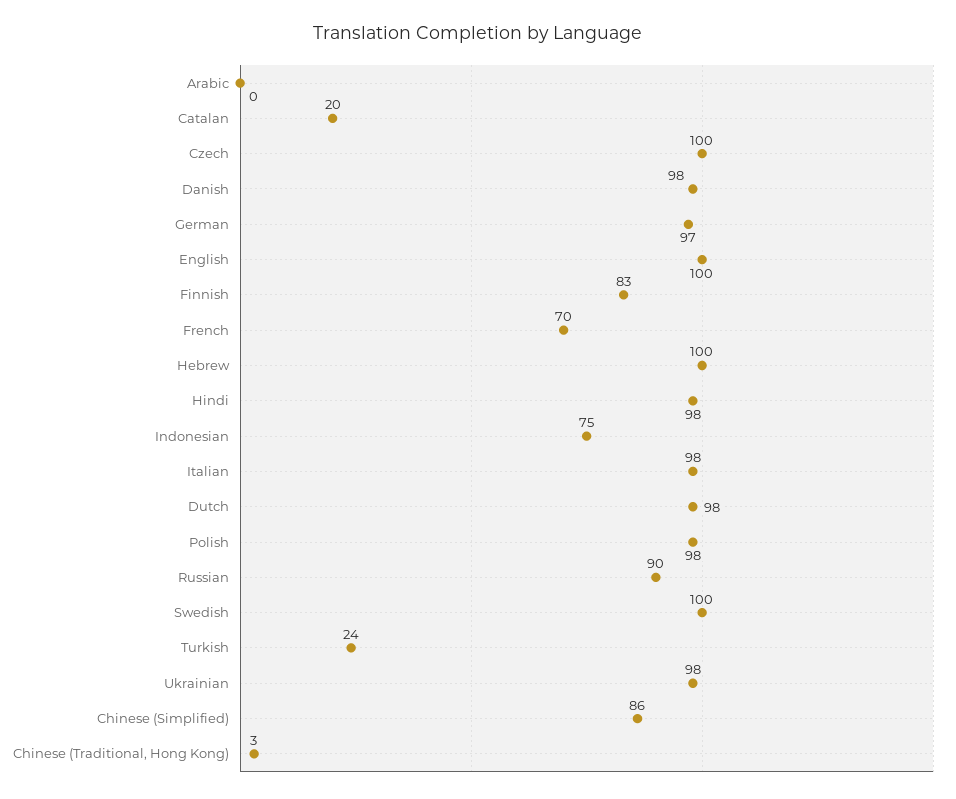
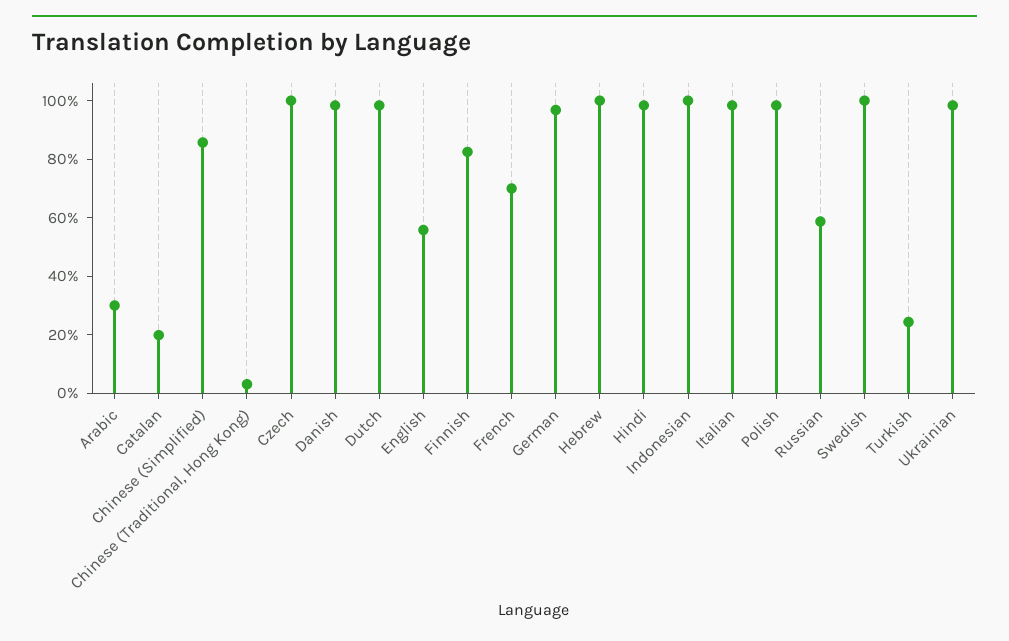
  {
-   "Arabic": 0,
+   "Arabic": 30,
    "Catalan": 20,
    "Czech": 100,
    "Danish": 98,
    "German": 97,
-   "English": 100,
+   "English": 55,
    "Finnish": 83,
    "French": 70,
    "Hebrew": 100,
    "Hindi": 98,
-   "Indonesian": 75,
+   "Indonesian": 100,
    "Italian": 98,
    "Dutch": 98,
    "Polish": 98,
-   "Russian": 90,
+   "Russian": 60,
    "Swedish": 100,
    "Turkish": 24,
    "Ukrainian": 98,
    "Chinese (Simplified)": 86,
    "Chinese (Traditional, Hong Kong)": 3
  }

